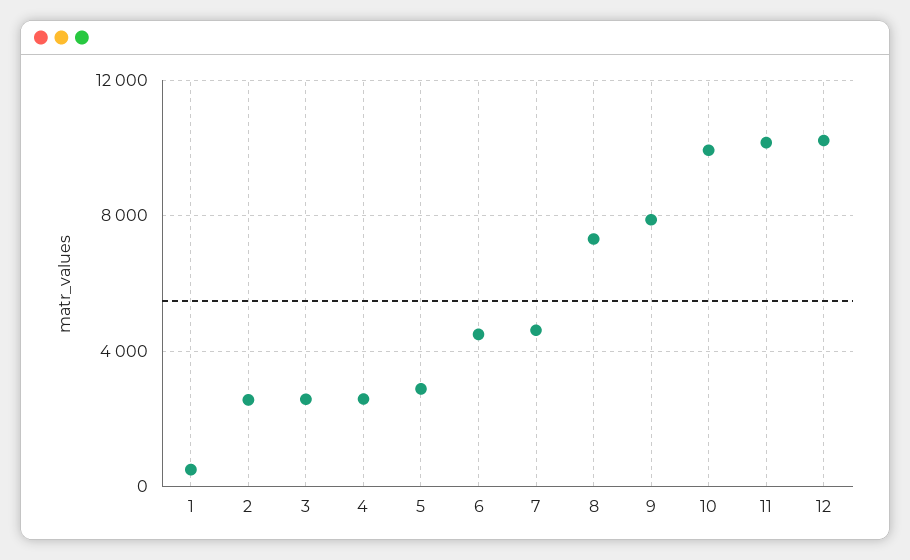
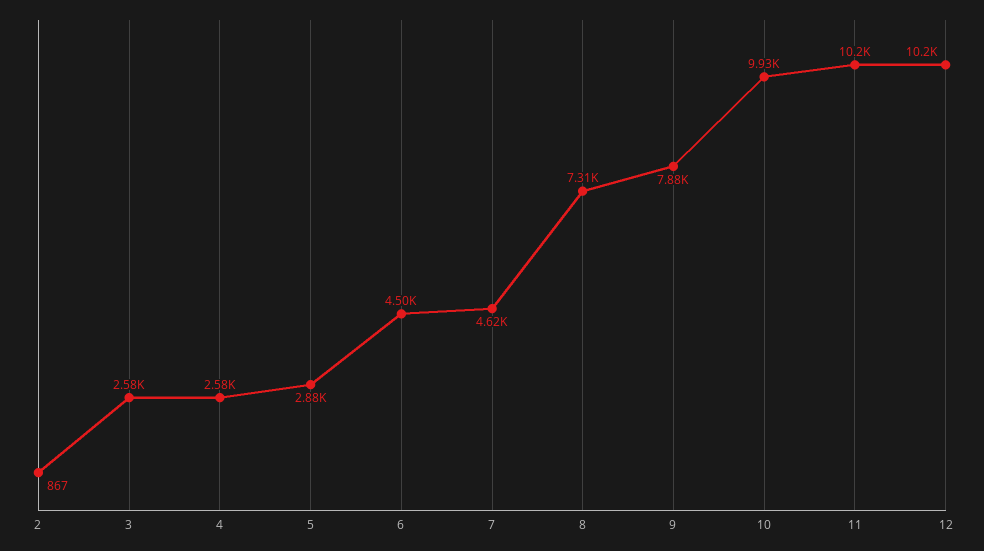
  {
-   "1": 500,
-   "2": 2500,
+   "2": 867,
    "3": 2580,
    "4": 2580,
    "5": 2880,
    "6": 4500,
    "7": 4620,
    "8": 7310,
    "9": 7880,
    "10": 9930,
    "11": 10200,
    "12": 10200
  }

